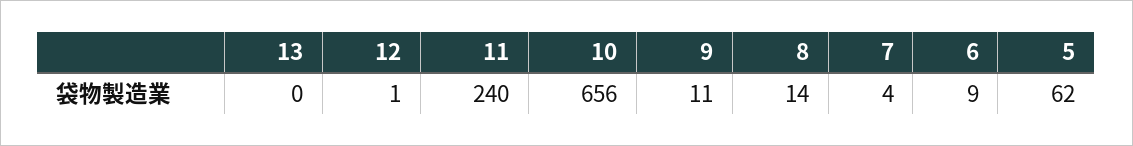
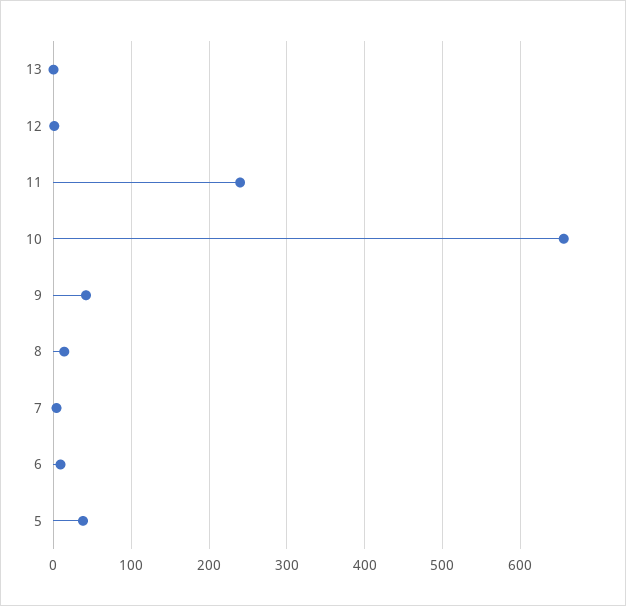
  {
    "13": 0,
    "12": 1,
    "11": 240,
    "10": 656,
-   "9": 11,
+   "9": 40,
    "8": 14,
    "7": 4,
    "6": 9,
-   "5": 62
+   "5": 40
  }

